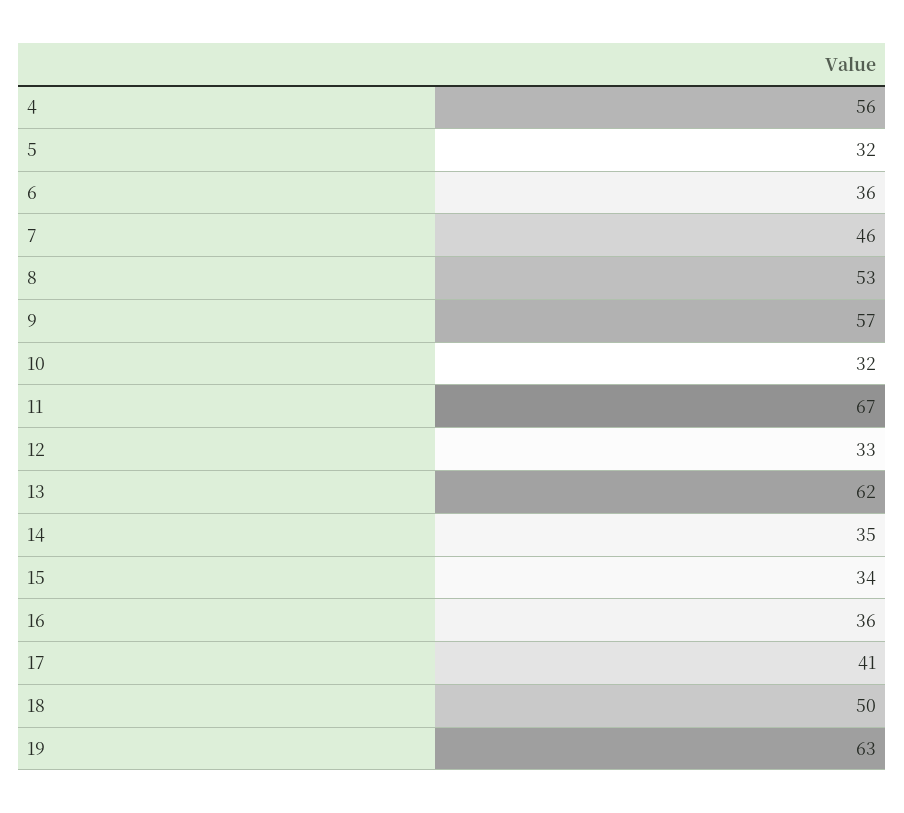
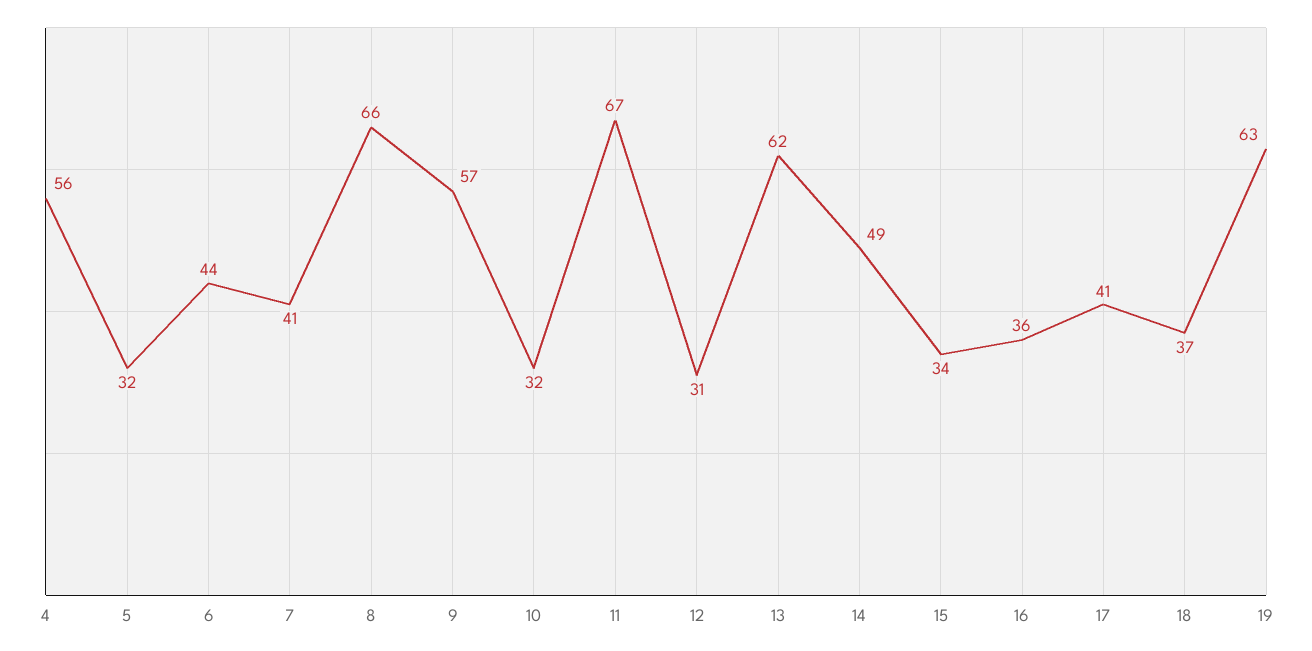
  {
    "4": 56,
    "5": 32,
-   "6": 36,
+   "6": 44,
-   "7": 46,
+   "7": 41,
-   "8": 53,
+   "8": 66,
    "9": 57,
    "10": 32,
    "11": 67,
-   "12": 33,
+   "12": 31,
    "13": 62,
-   "14": 35,
+   "14": 49,
    "15": 34,
    "16": 36,
    "17": 41,
-   "18": 50,
+   "18": 37,
    "19": 63
  }

